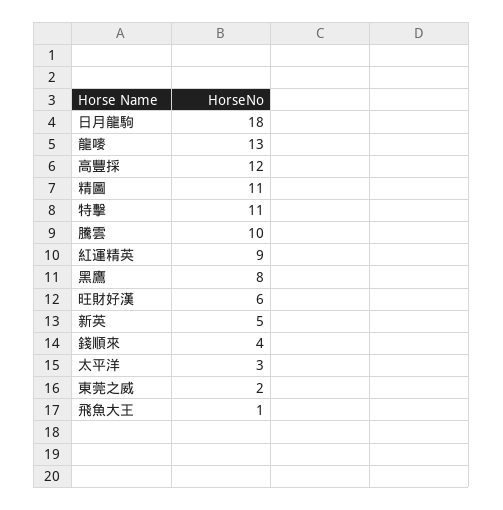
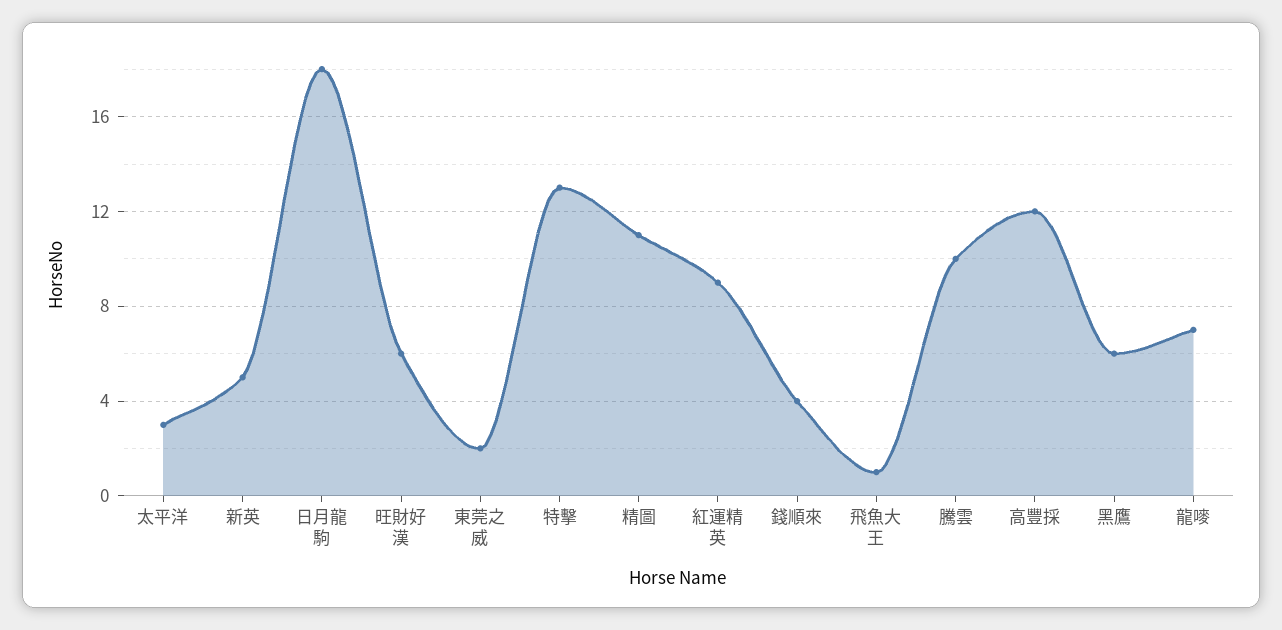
  {
    "日月龍駒": 18,
-   "龍嘜": 13,
+   "龍嘜": 7,
    "高豐採": 12,
    "精圖": 11,
-   "特擊": 11,
+   "特擊": 13,
    "騰雲": 10,
    "紅運精英": 9,
-   "黑鷹": 8,
+   "黑鷹": 6,
    "旺財好漢": 6,
    "新英": 5,
    "錢順來": 4,
    "太平洋": 3,
    "東莞之威": 2,
    "飛魚大王": 1
  }

